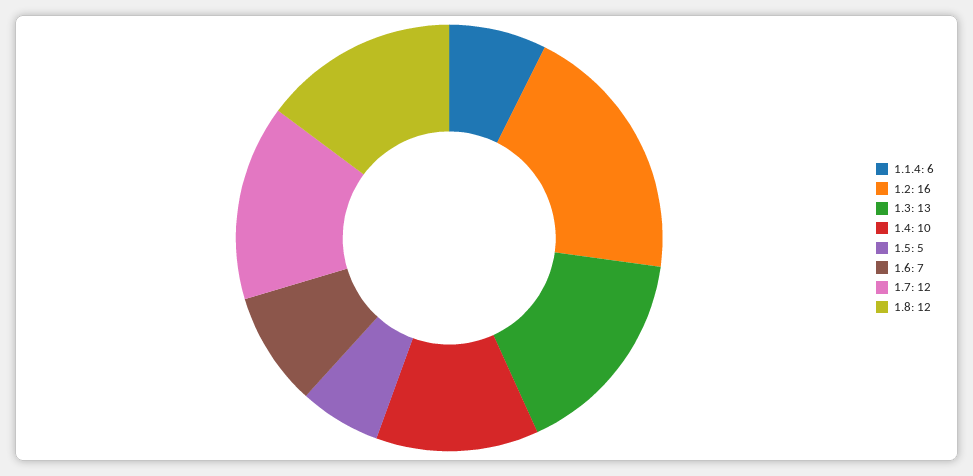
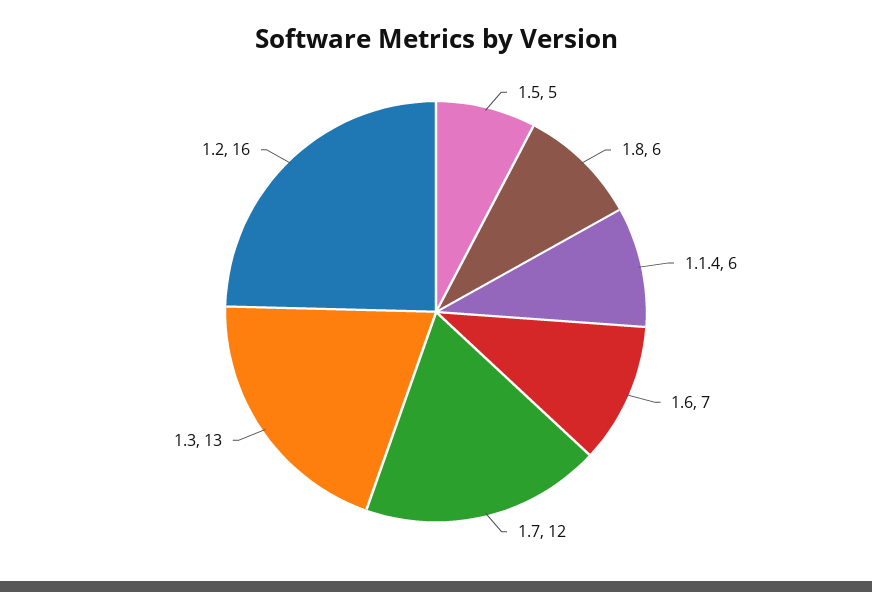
  {
    "1.1.4": 6,
    "1.2": 16,
    "1.3": 13,
-   "1.4": 10,
    "1.5": 5,
    "1.6": 7,
    "1.7": 12,
-   "1.8": 12
+   "1.8": 6
  }

